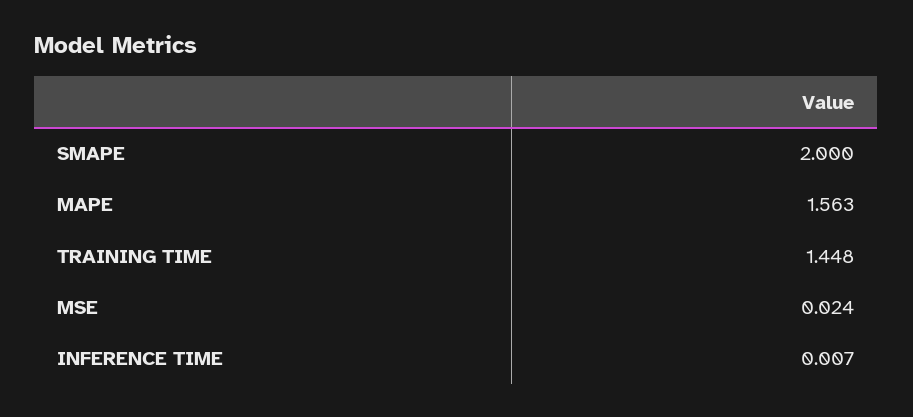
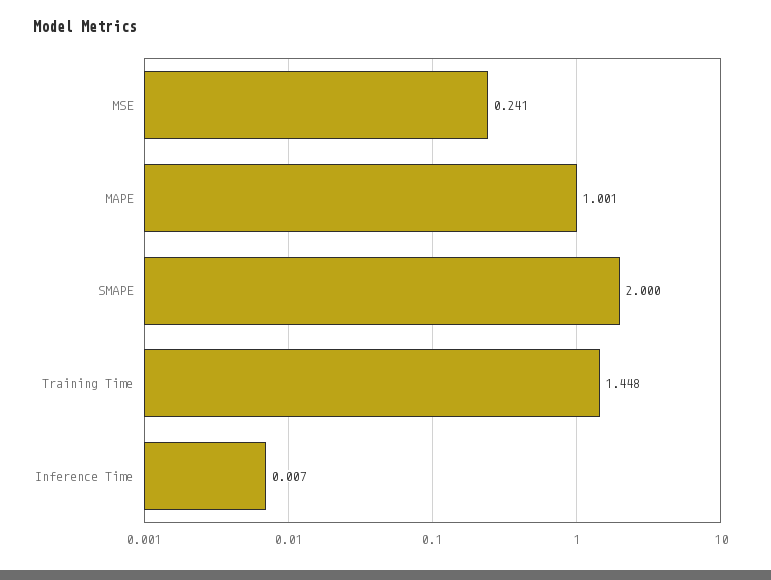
  {
    "SMAPE": 2,
-   "MAPE": 1.563,
+   "MAPE": 1.001,
    "TRAINING TIME": 1.448,
-   "MSE": 0.024,
+   "MSE": 0.241,
    "INFERENCE TIME": 0.007
  }

